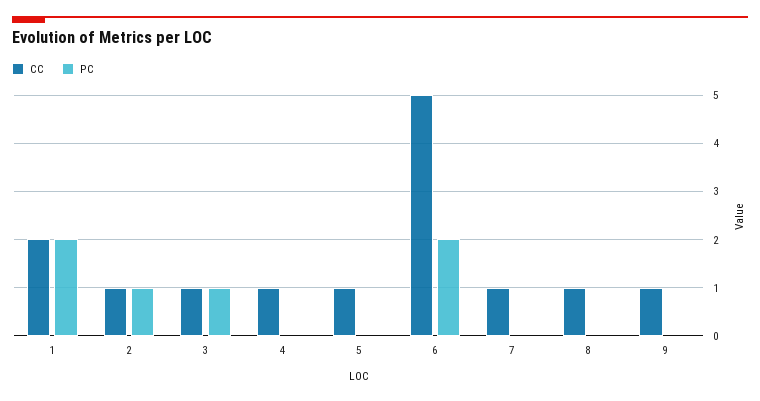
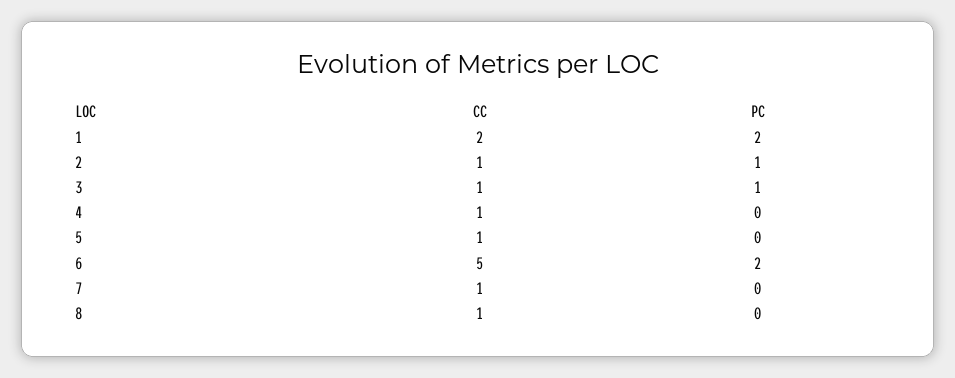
  {
    "CC": {
      "1": 2,
      "2": 1,
      "3": 1,
      "4": 1,
      "5": 1,
      "6": 5,
      "7": 1,
-     "8": 1,
+     "8": 1
-     "9": 1
    },
    "PC": {
      "1": 2,
      "2": 1,
      "3": 1,
      "4": 0,
      "5": 0,
      "6": 2,
      "7": 0,
-     "8": 0,
+     "8": 0
-     "9": 0
    }
  }

